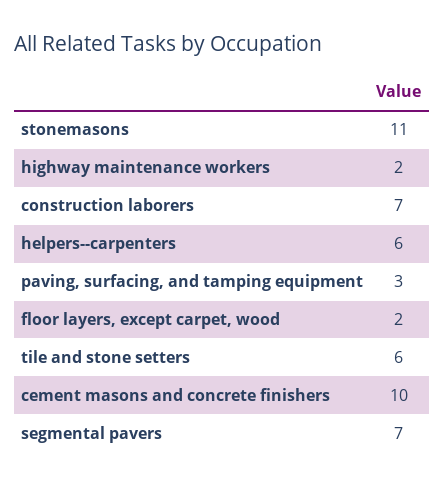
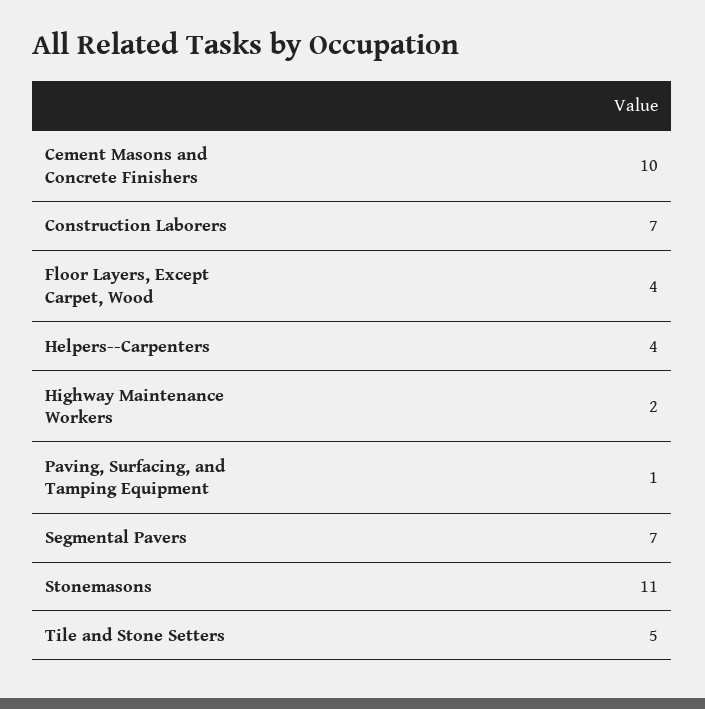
  {
    "stonemasons": 11,
    "highway maintenance workers": 2,
    "construction laborers": 7,
-   "helpers--carpenters": 6,
+   "helpers--carpenters": 4,
-   "paving, surfacing, and tamping equipment": 3,
+   "paving, surfacing, and tamping equipment": 1,
-   "floor layers, except carpet, wood": 2,
+   "floor layers, except carpet, wood": 4,
-   "tile and stone setters": 6,
+   "tile and stone setters": 5,
    "cement masons and concrete finishers": 10,
    "segmental pavers": 7
  }

